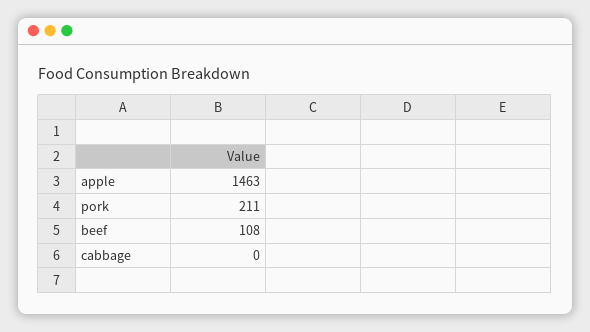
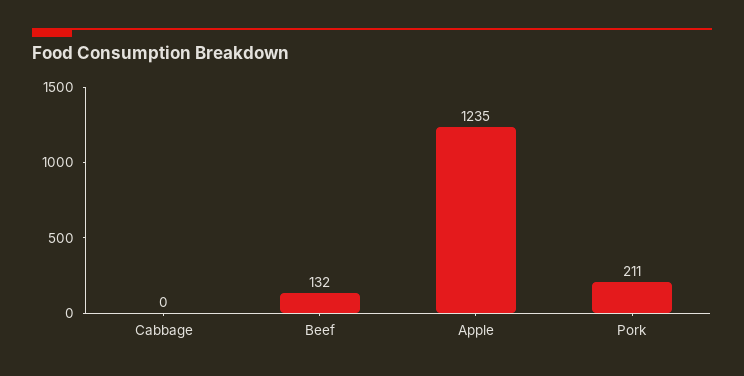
  {
-   "apple": 1463,
+   "apple": 1235,
    "pork": 211,
-   "beef": 108,
+   "beef": 132,
    "cabbage": 0
  }

